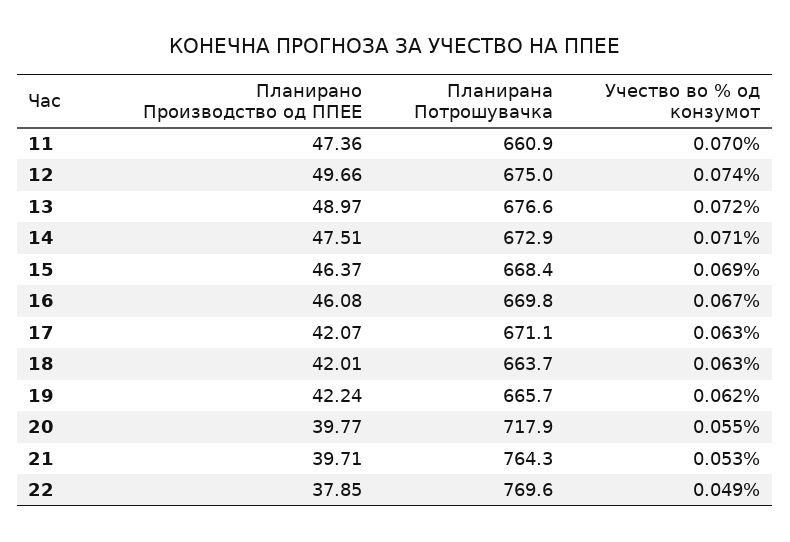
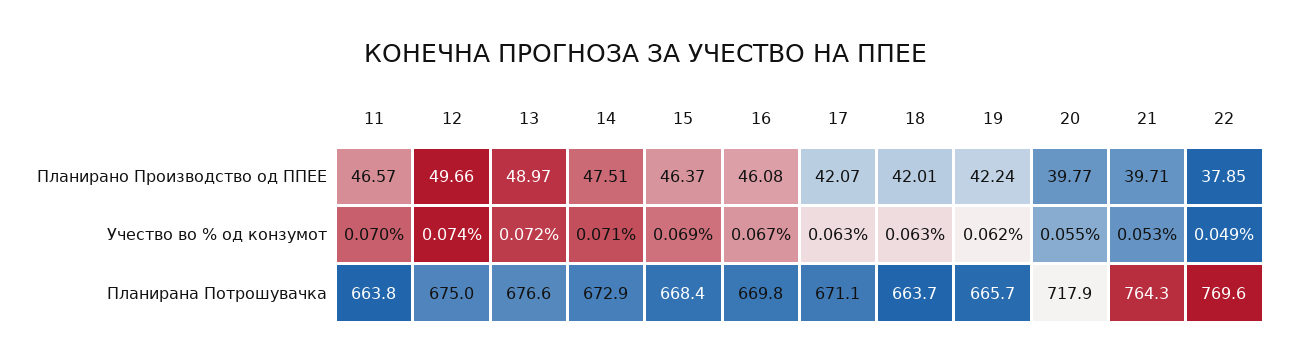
  {
    "Планирано Производство од ППЕЕ": {
-     "11": 47.36,
+     "11": 46.57,
      "12": 49.66,
      "13": 48.97,
      "14": 47.51,
      "15": 46.37,
      "16": 46.08,
      "17": 42.07,
      "18": 42.01,
      "19": 42.24,
      "20": 39.77,
      "21": 39.71,
      "22": 37.85
    },
    "Планирана Потрошувачка": {
-     "11": 660.9,
+     "11": 663.8,
      "12": 675,
      "13": 676.6,
      "14": 672.9,
      "15": 668.4,
      "16": 669.8,
      "17": 671.1,
      "18": 663.7,
      "19": 665.7,
      "20": 717.9,
      "21": 764.3,
      "22": 769.6
    },
    "Учество во % од конзумот": {
      "11": 0.07,
      "12": 0.074,
      "13": 0.072,
      "14": 0.071,
      "15": 0.069,
      "16": 0.067,
      "17": 0.063,
      "18": 0.063,
      "19": 0.062,
      "20": 0.055,
      "21": 0.053,
      "22": 0.049
    }
  }

